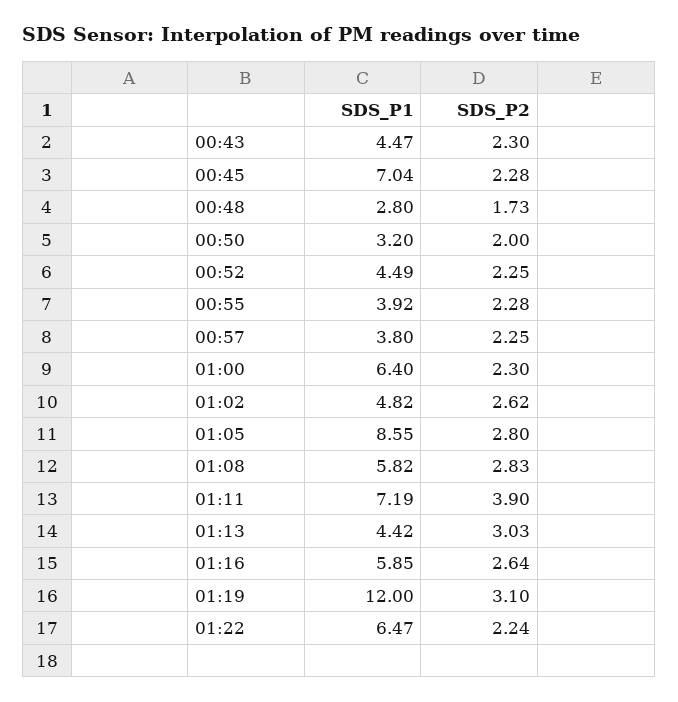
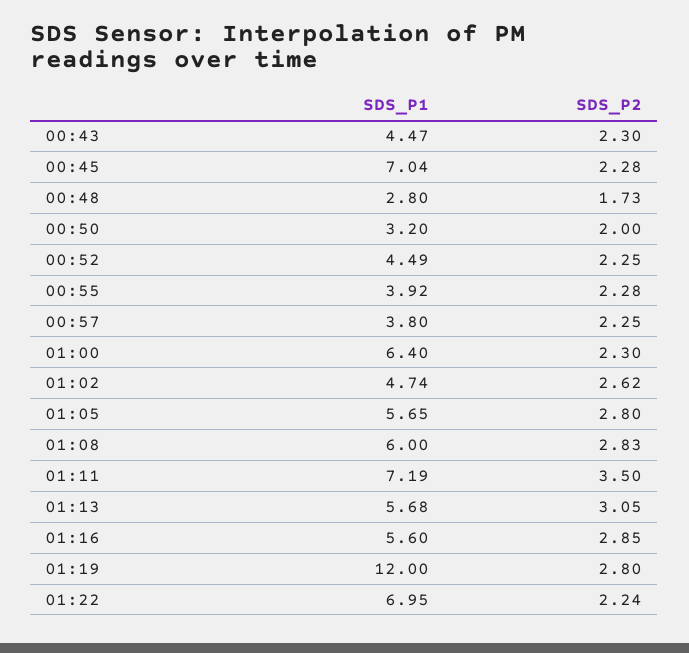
  {
    "SDS_P1": {
      "00:43": 4.47,
      "00:45": 7.04,
      "00:48": 2.8,
      "00:50": 3.2,
      "00:52": 4.49,
      "00:55": 3.92,
      "00:57": 3.8,
      "01:00": 6.4,
-     "01:02": 4.82,
+     "01:02": 4.74,
-     "01:05": 8.55,
+     "01:05": 5.65,
-     "01:08": 5.82,
+     "01:08": 6,
      "01:11": 7.19,
-     "01:13": 4.42,
+     "01:13": 5.68,
-     "01:16": 5.85,
+     "01:16": 5.6,
      "01:19": 12,
-     "01:22": 6.47
+     "01:22": 6.95
    },
    "SDS_P2": {
      "00:43": 2.3,
      "00:45": 2.28,
      "00:48": 1.73,
      "00:50": 2,
      "00:52": 2.25,
      "00:55": 2.28,
      "00:57": 2.25,
      "01:00": 2.3,
      "01:02": 2.62,
      "01:05": 2.8,
      "01:08": 2.83,
-     "01:11": 3.9,
+     "01:11": 3.5,
-     "01:13": 3.03,
+     "01:13": 3.05,
-     "01:16": 2.64,
+     "01:16": 2.85,
-     "01:19": 3.1,
+     "01:19": 2.8,
      "01:22": 2.24
    }
  }

